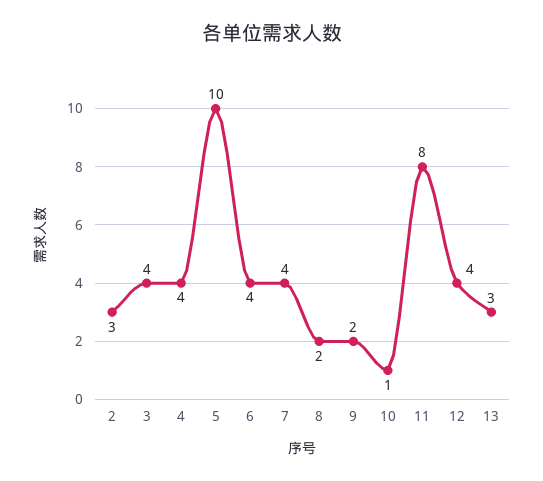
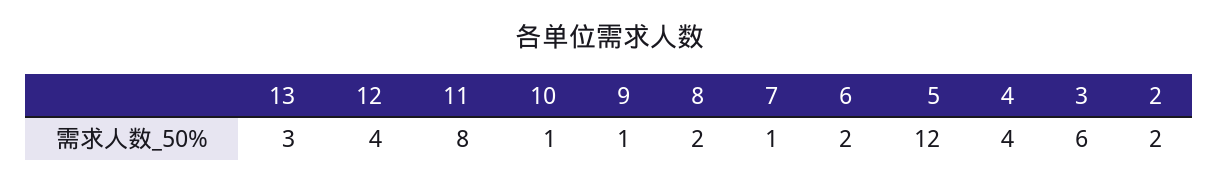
  {
-   "2": 3,
+   "2": 2,
-   "3": 4,
+   "3": 6,
    "4": 4,
-   "5": 10,
+   "5": 12,
-   "6": 4,
+   "6": 2,
-   "7": 4,
+   "7": 1,
    "8": 2,
-   "9": 2,
+   "9": 1,
    "10": 1,
    "11": 8,
    "12": 4,
    "13": 3
  }

